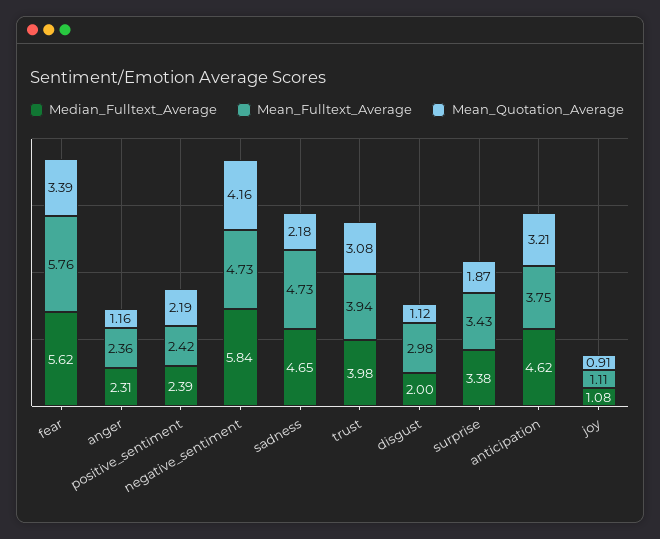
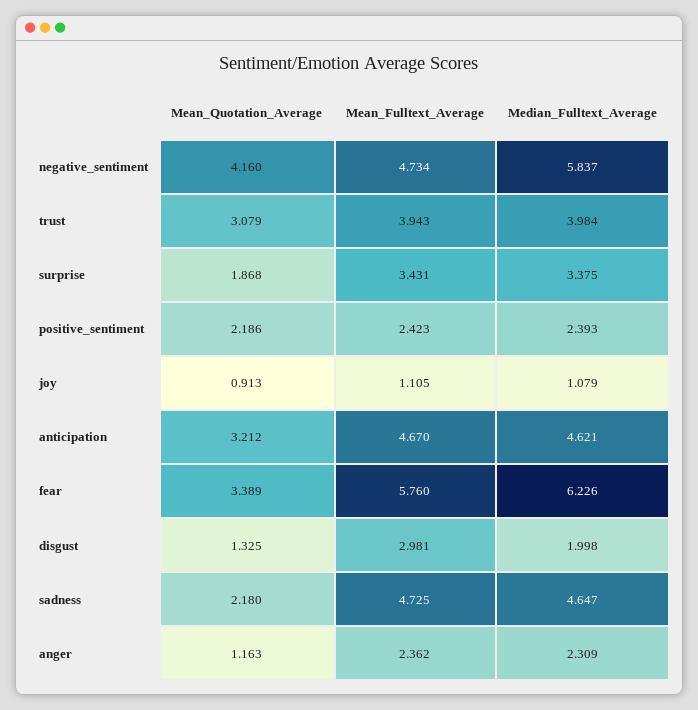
  {
    "Median_Fulltext_Average": {
-     "fear": 5.62,
+     "fear": 6.226,
      "anger": 2.309,
      "positive_sentiment": 2.393,
      "negative_sentiment": 5.837,
      "sadness": 4.647,
      "trust": 3.984,
      "disgust": 1.998,
      "surprise": 3.375,
      "anticipation": 4.621,
      "joy": 1.079
    },
    "Mean_Fulltext_Average": {
      "fear": 5.76,
      "anger": 2.362,
      "positive_sentiment": 2.423,
      "negative_sentiment": 4.734,
      "sadness": 4.725,
      "trust": 3.943,
      "disgust": 2.981,
      "surprise": 3.431,
-     "anticipation": 3.75,
+     "anticipation": 4.67,
      "joy": 1.105
    },
    "Mean_Quotation_Average": {
      "fear": 3.389,
      "anger": 1.163,
      "positive_sentiment": 2.186,
      "negative_sentiment": 4.16,
      "sadness": 2.18,
      "trust": 3.079,
-     "disgust": 1.12,
+     "disgust": 1.325,
      "surprise": 1.868,
      "anticipation": 3.212,
      "joy": 0.913
    }
  }

